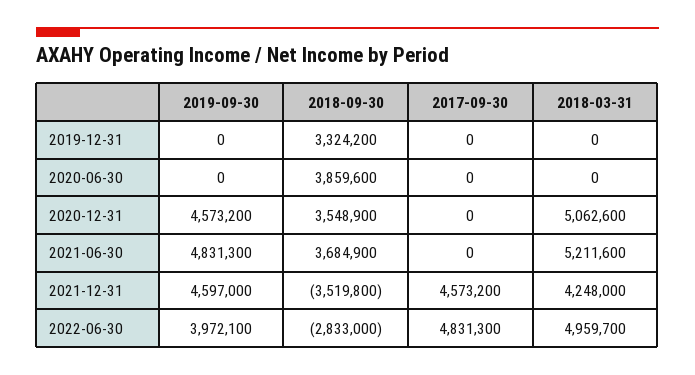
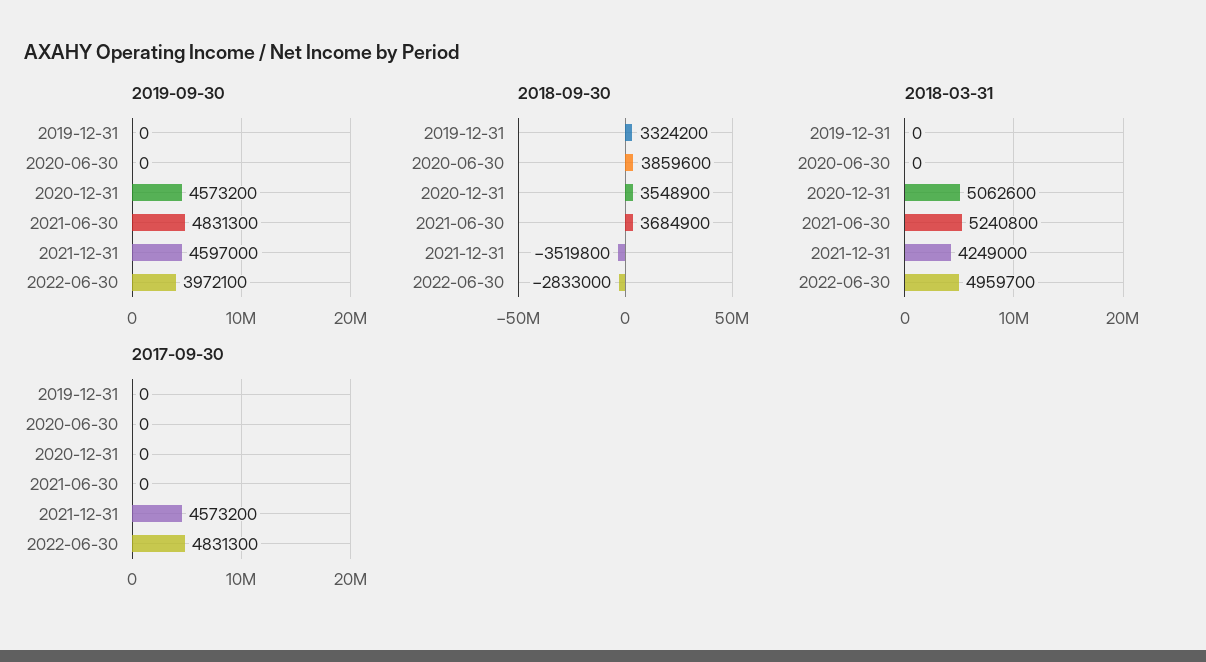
  {
    "2019-09-30": {
      "2019-12-31": 0,
      "2020-06-30": 0,
      "2020-12-31": 4573200,
      "2021-06-30": 4831300,
      "2021-12-31": 4597000,
      "2022-06-30": 3972100
    },
    "2018-09-30": {
      "2019-12-31": 3324200,
      "2020-06-30": 3859600,
      "2020-12-31": 3548900,
      "2021-06-30": 3684900,
      "2021-12-31": -3519800,
      "2022-06-30": -2833000
    },
    "2017-09-30": {
      "2019-12-31": 0,
      "2020-06-30": 0,
      "2020-12-31": 0,
      "2021-06-30": 0,
      "2021-12-31": 4573200,
      "2022-06-30": 4831300
    },
    "2018-03-31": {
      "2019-12-31": 0,
      "2020-06-30": 0,
      "2020-12-31": 5062600,
-     "2021-06-30": 5211600,
+     "2021-06-30": 5240800,
-     "2021-12-31": 4248000,
+     "2021-12-31": 4249000,
      "2022-06-30": 4959700
    }
  }

